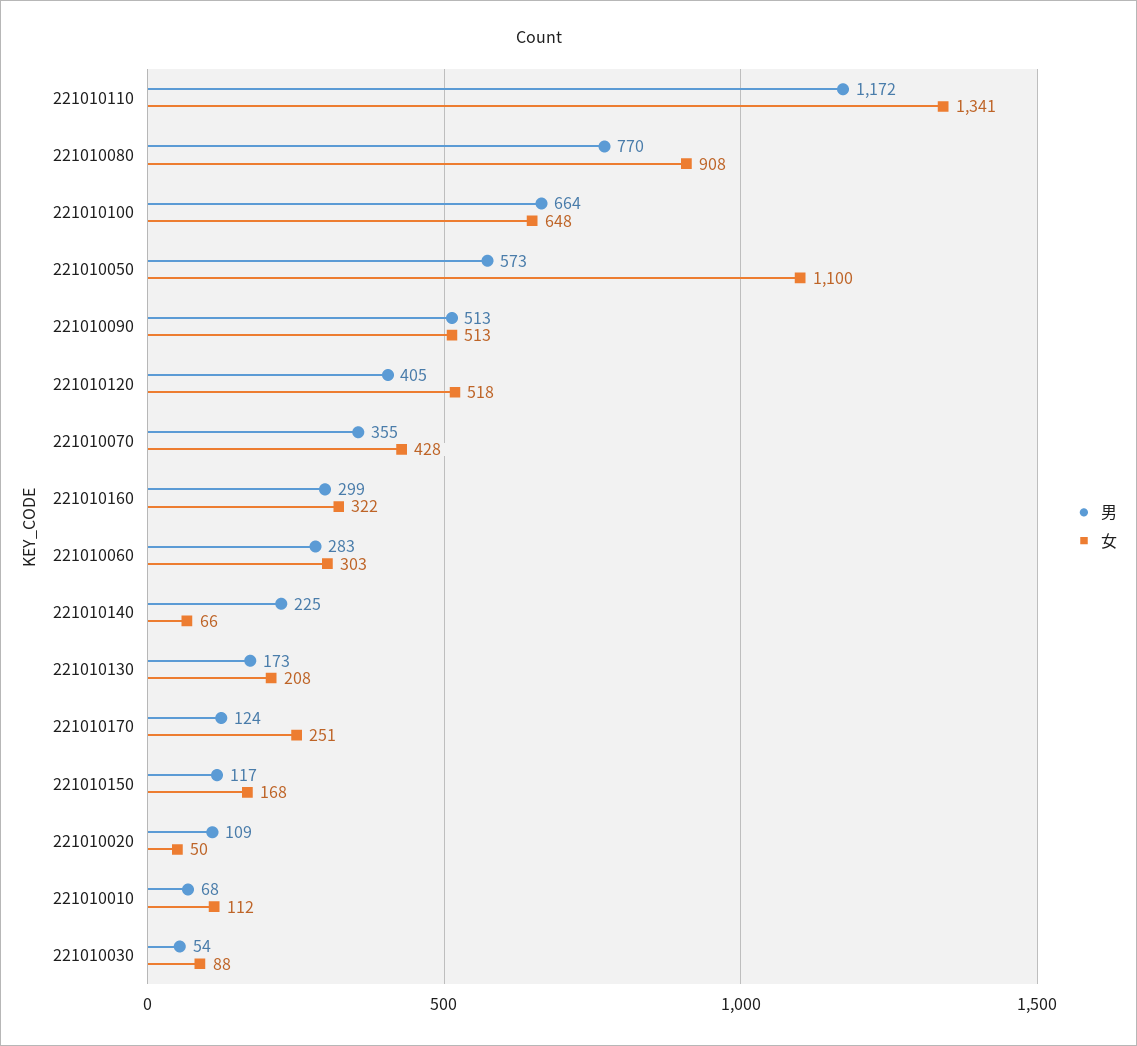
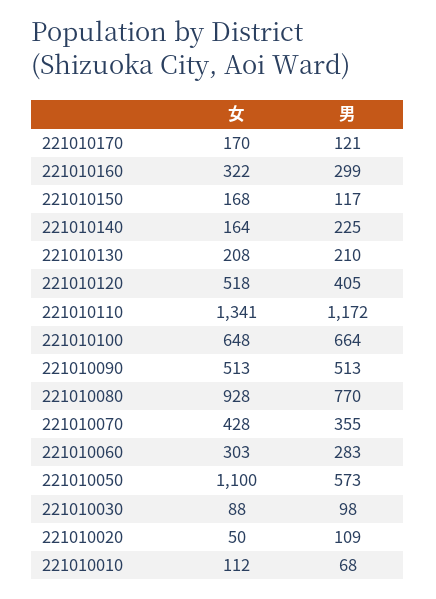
  {
    "男": {
      "221010110": 1172,
      "221010080": 770,
      "221010100": 664,
      "221010050": 573,
      "221010090": 513,
      "221010120": 405,
      "221010070": 355,
      "221010160": 299,
      "221010060": 283,
      "221010140": 225,
-     "221010130": 173,
+     "221010130": 210,
-     "221010170": 124,
+     "221010170": 121,
      "221010150": 117,
      "221010020": 109,
      "221010010": 68,
-     "221010030": 54
+     "221010030": 98
    },
    "女": {
      "221010110": 1341,
-     "221010080": 908,
+     "221010080": 928,
      "221010100": 648,
      "221010050": 1100,
      "221010090": 513,
      "221010120": 518,
      "221010070": 428,
      "221010160": 322,
      "221010060": 303,
-     "221010140": 66,
+     "221010140": 164,
      "221010130": 208,
-     "221010170": 251,
+     "221010170": 170,
      "221010150": 168,
      "221010020": 50,
      "221010010": 112,
      "221010030": 88
    }
  }

